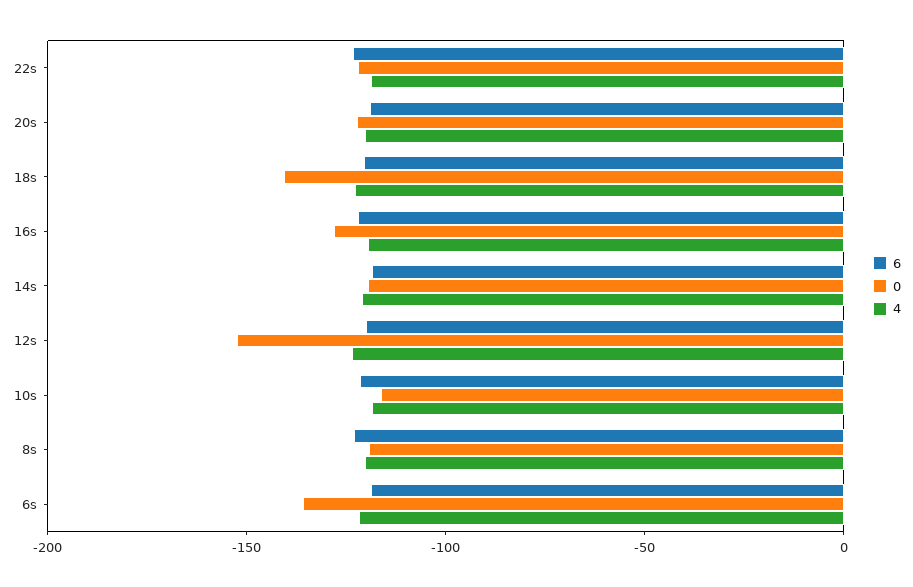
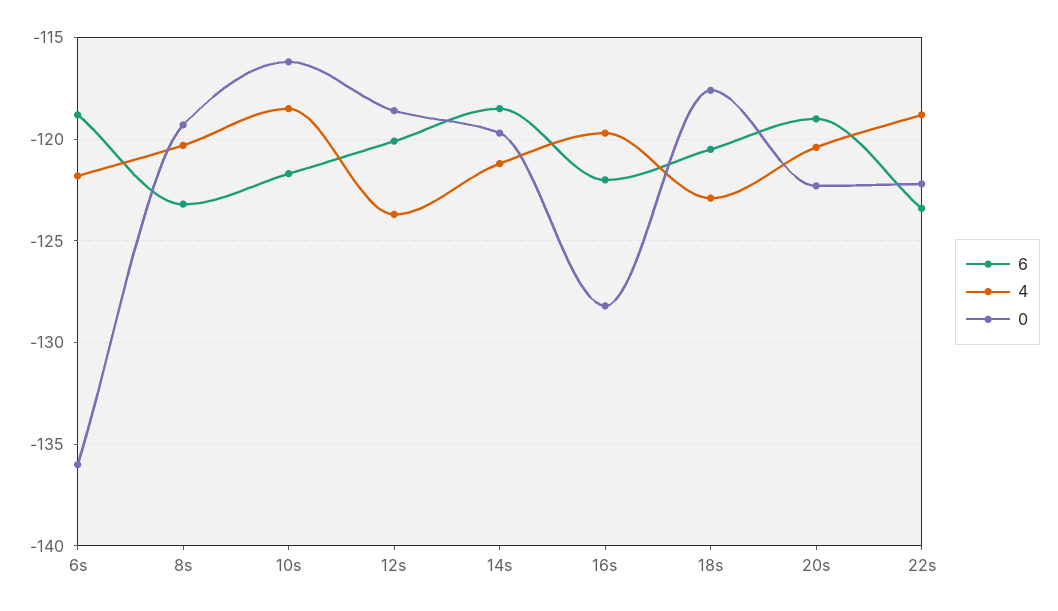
  {
    "6": {
      "22s": -123.5,
      "20s": -119,
      "18s": -120.5,
      "16s": -122,
      "14s": -118.5,
      "12s": -120,
      "10s": -121.5,
      "8s": -123,
      "6s": -119
    },
    "0": {
      "22s": -122,
      "20s": -122.5,
-     "18s": -140,
+     "18s": -117.5,
      "16s": -128,
      "14s": -119.5,
-     "12s": -150,
+     "12s": -118.5,
      "10s": -116,
      "8s": -119.5,
      "6s": -136
    },
    "4": {
      "22s": -119,
      "20s": -120.5,
      "18s": -123,
      "16s": -119.5,
      "14s": -121,
      "12s": -123.5,
      "10s": -118.5,
      "8s": -120.5,
      "6s": -122
    }
  }

